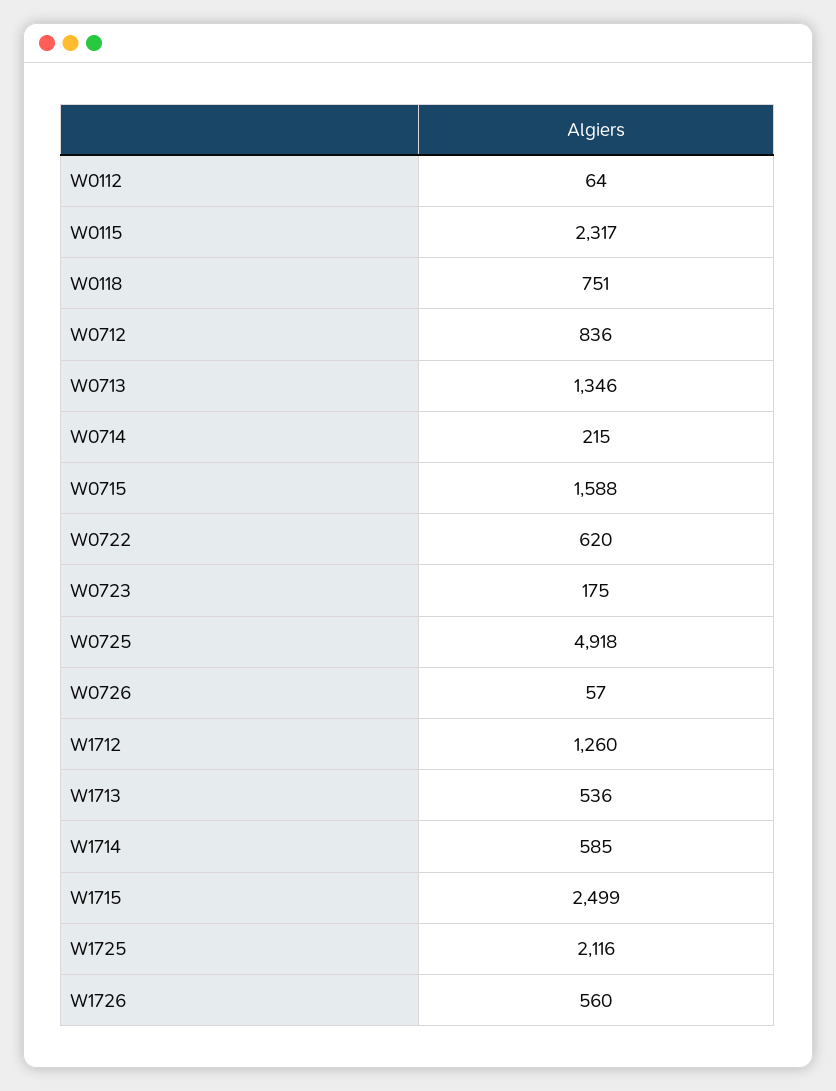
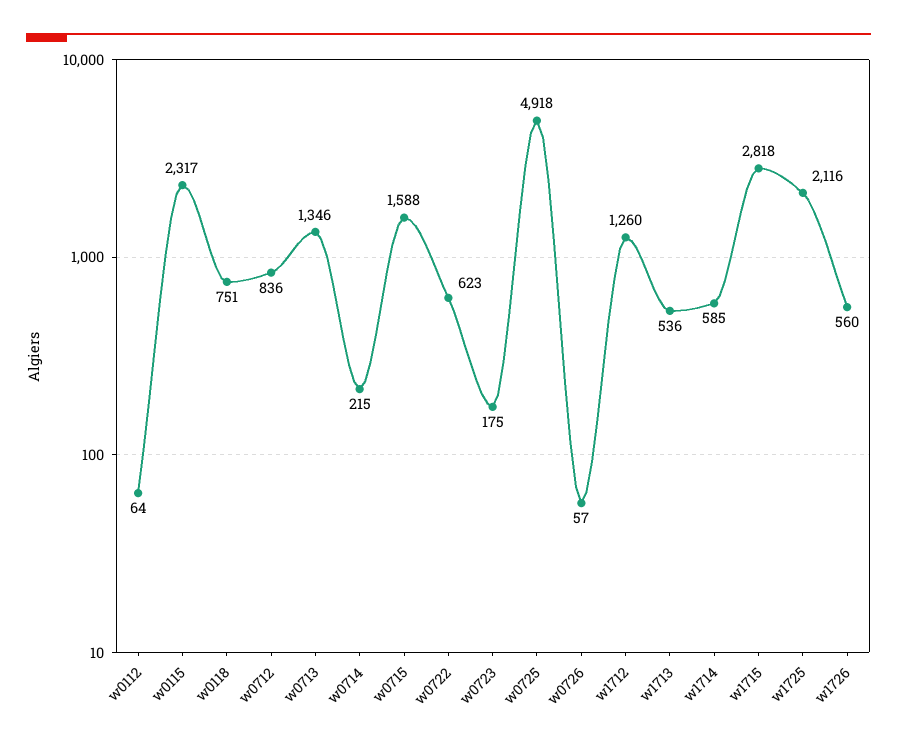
  {
    "W0112": 64,
    "W0115": 2317,
    "W0118": 751,
    "W0712": 836,
    "W0713": 1346,
    "W0714": 215,
    "W0715": 1588,
-   "W0722": 620,
+   "W0722": 623,
    "W0723": 175,
    "W0725": 4918,
    "W0726": 57,
    "W1712": 1260,
    "W1713": 536,
    "W1714": 585,
-   "W1715": 2499,
+   "W1715": 2818,
    "W1725": 2116,
    "W1726": 560
  }

